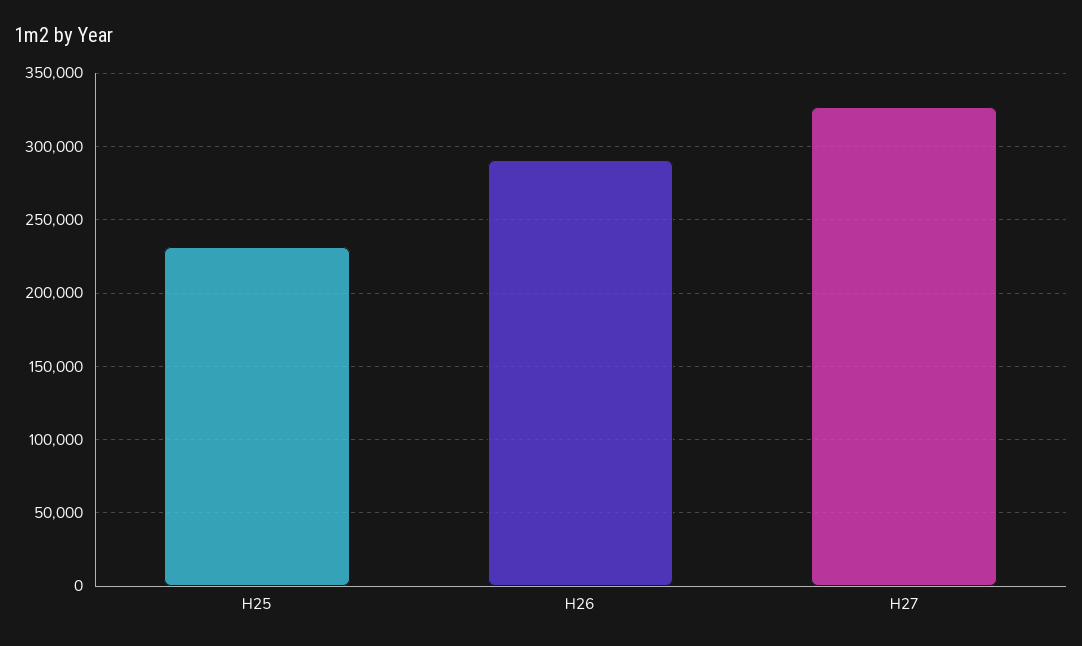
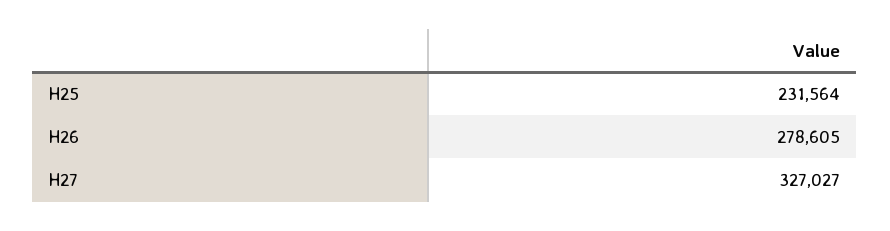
  {
    "H25": 231564,
-   "H26": 290000,
+   "H26": 278605,
    "H27": 327027
  }

